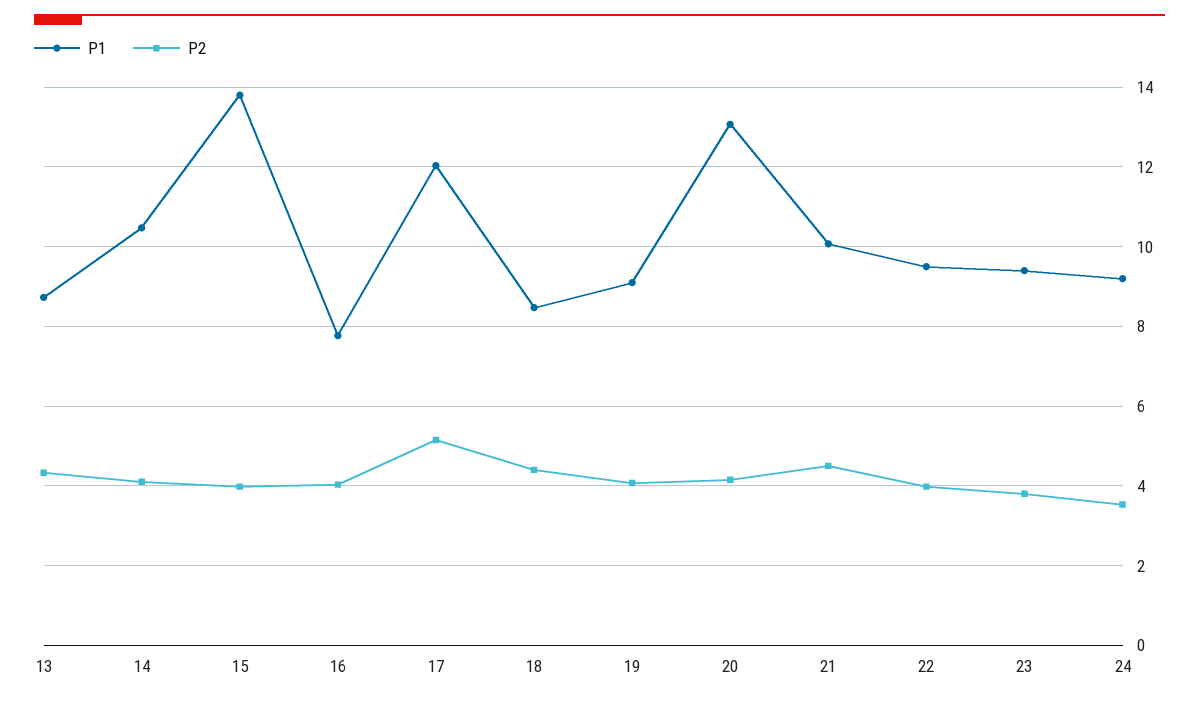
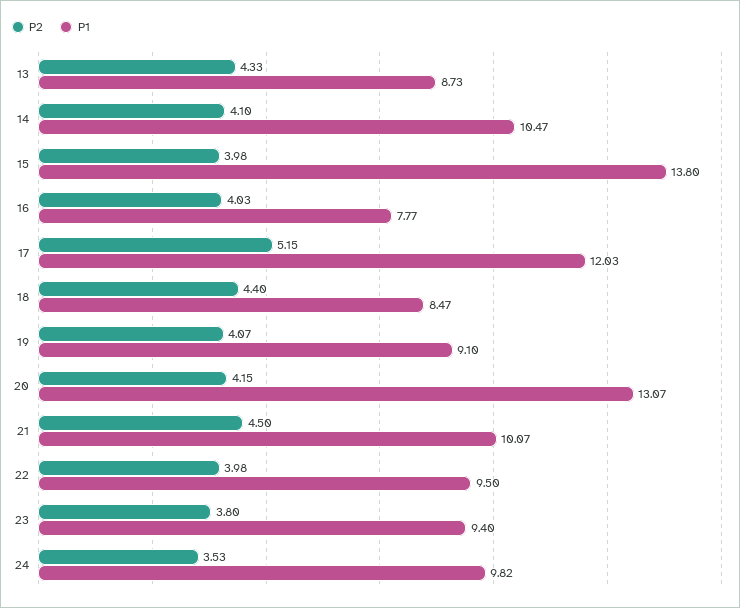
  {
    "P1": {
      "13": 8.73,
      "14": 10.47,
      "15": 13.8,
      "16": 7.77,
      "17": 12.03,
      "18": 8.47,
      "19": 9.1,
      "20": 13.07,
      "21": 10.07,
      "22": 9.5,
      "23": 9.4,
-     "24": 9.2
+     "24": 9.82
    },
    "P2": {
      "13": 4.33,
      "14": 4.1,
      "15": 3.98,
      "16": 4.03,
      "17": 5.15,
      "18": 4.4,
      "19": 4.07,
      "20": 4.15,
      "21": 4.5,
      "22": 3.98,
      "23": 3.8,
      "24": 3.53
    }
  }

